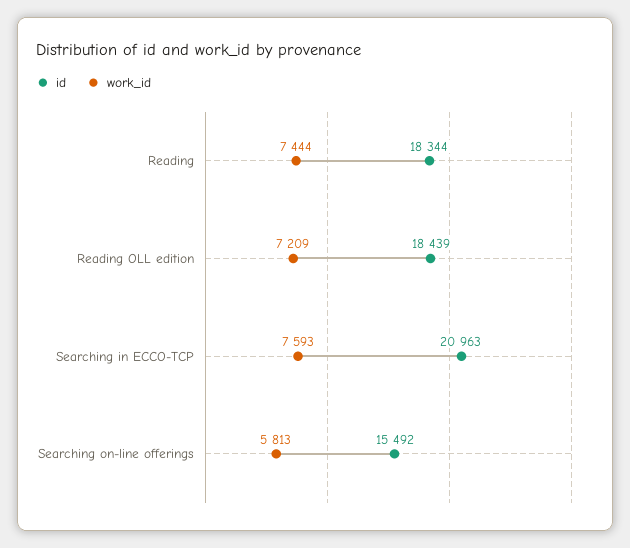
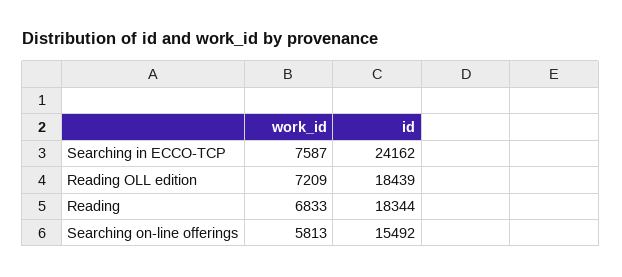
  {
    "id": {
      "Reading": 18344,
      "Reading OLL edition": 18439,
-     "Searching in ECCO-TCP": 20963,
+     "Searching in ECCO-TCP": 24162,
      "Searching on-line offerings": 15492
    },
    "work_id": {
-     "Reading": 7444,
+     "Reading": 6833,
      "Reading OLL edition": 7209,
-     "Searching in ECCO-TCP": 7593,
+     "Searching in ECCO-TCP": 7587,
      "Searching on-line offerings": 5813
    }
  }

